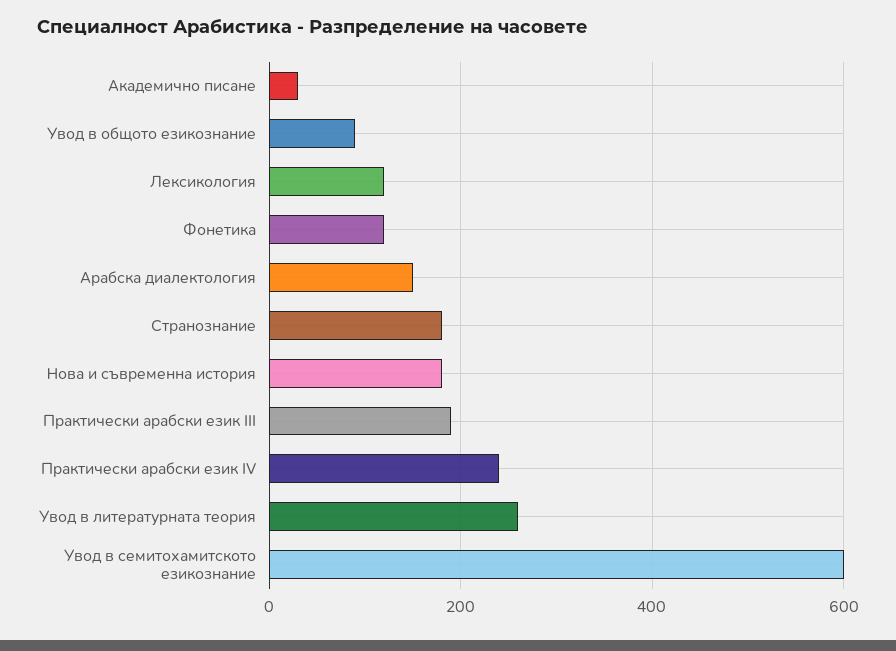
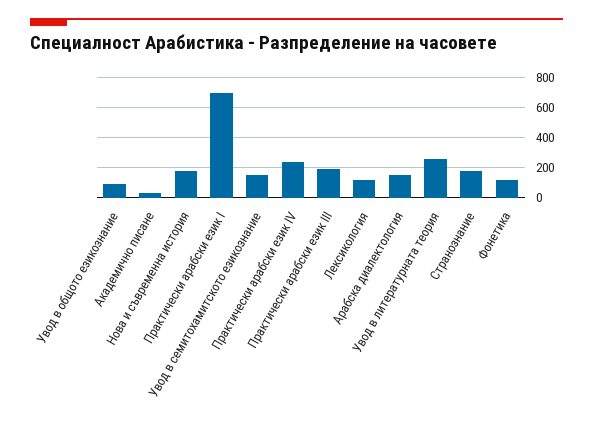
  {
    "Академично писане": 40,
    "Увод в общото езикознание": 100,
    "Лексикология": 120,
    "Фонетика": 120,
    "Арабска диалектология": 160,
    "Странознание": 180,
    "Нова и съвременна история": 180,
    "Практически арабски език III": 200,
    "Практически арабски език IV": 240,
    "Увод в литературната теория": 260,
-   "Увод в семитохамитското езикознание": 600
+   "Увод в семитохамитското езикознание": 150,
+   "Практически арабски език I": 700
  }

